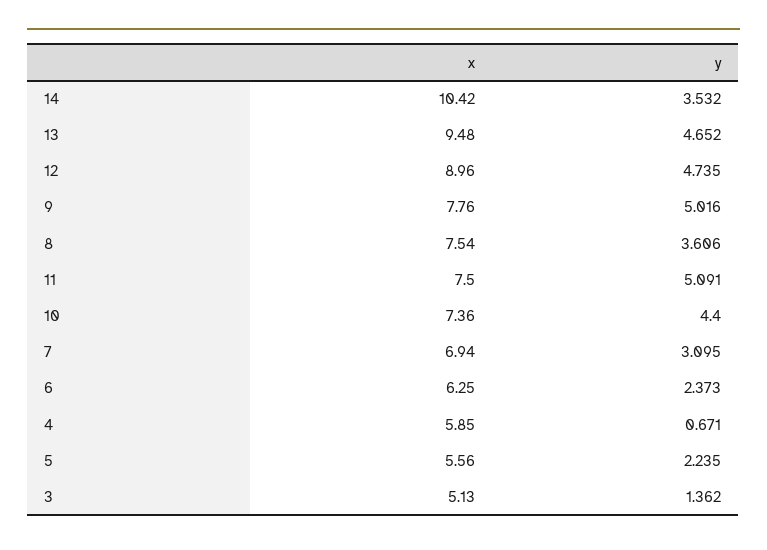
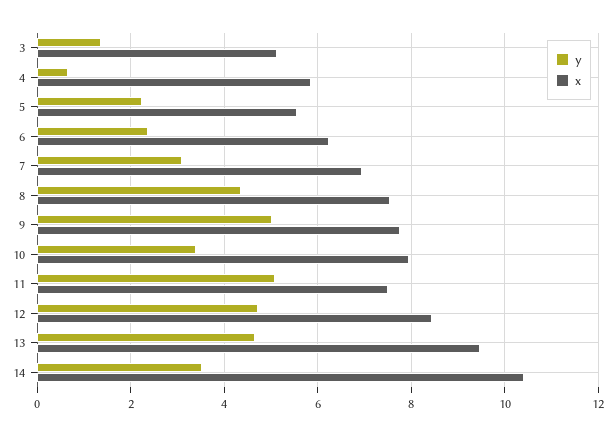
  {
    "x": {
      "14": 10.42,
      "13": 9.48,
-     "12": 8.96,
+     "12": 8.4,
      "9": 7.76,
      "8": 7.54,
      "11": 7.5,
-     "10": 7.36,
+     "10": 8,
      "7": 6.94,
      "6": 6.25,
      "4": 5.85,
      "5": 5.56,
      "3": 5.13
    },
    "y": {
      "14": 3.532,
      "13": 4.652,
      "12": 4.735,
      "9": 5.016,
-     "8": 3.606,
+     "8": 4.4,
      "11": 5.091,
-     "10": 4.4,
+     "10": 3.4,
      "7": 3.095,
      "6": 2.373,
      "4": 0.671,
      "5": 2.235,
      "3": 1.362
    }
  }

